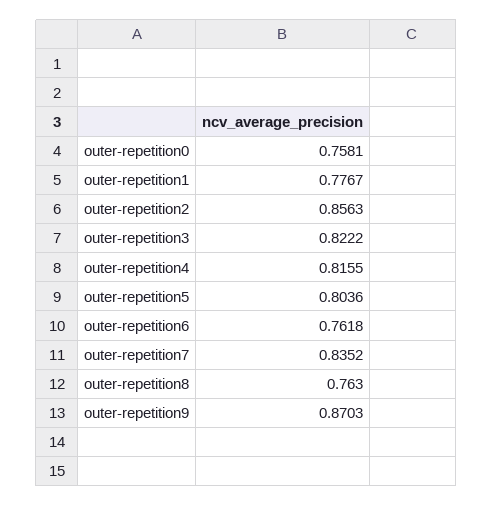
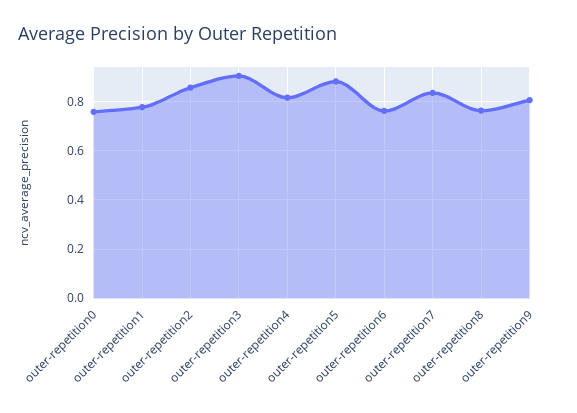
  {
    "outer-repetition0": 0.7581,
    "outer-repetition1": 0.7767,
    "outer-repetition2": 0.8563,
-   "outer-repetition3": 0.8222,
+   "outer-repetition3": 0.9,
    "outer-repetition4": 0.8155,
-   "outer-repetition5": 0.8036,
+   "outer-repetition5": 0.875,
    "outer-repetition6": 0.7618,
    "outer-repetition7": 0.8352,
    "outer-repetition8": 0.763,
-   "outer-repetition9": 0.8703
+   "outer-repetition9": 0.8
  }

